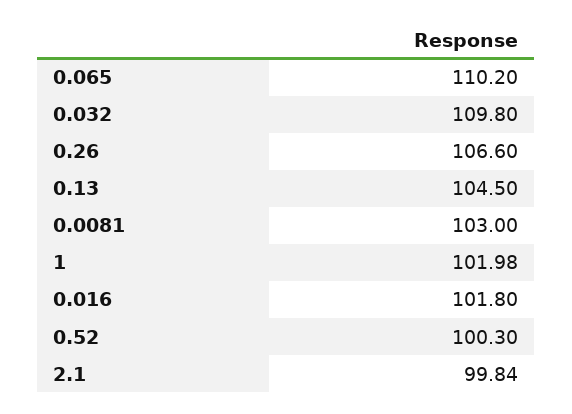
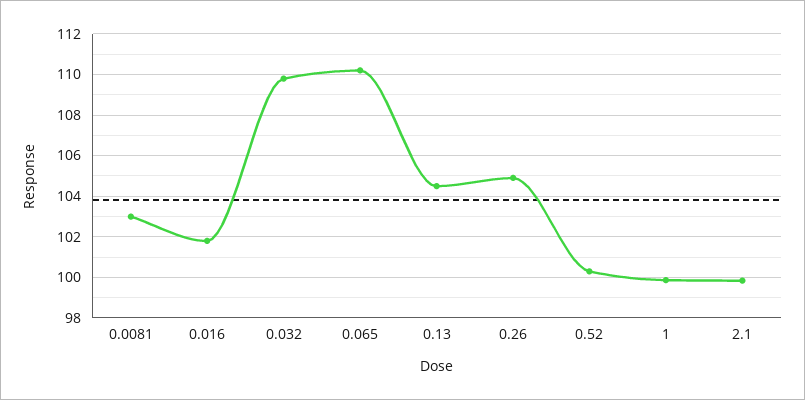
  {
    "0.065": 110.2,
    "0.032": 109.8,
-   "0.26": 106.6,
+   "0.26": 105,
    "0.13": 104.5,
    "0.0081": 103,
-   "1": 101.98,
+   "1": 100,
    "0.016": 101.8,
    "0.52": 100.3,
    "2.1": 99.84
  }

